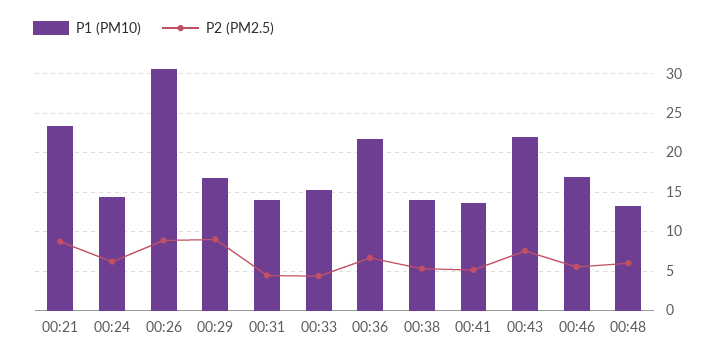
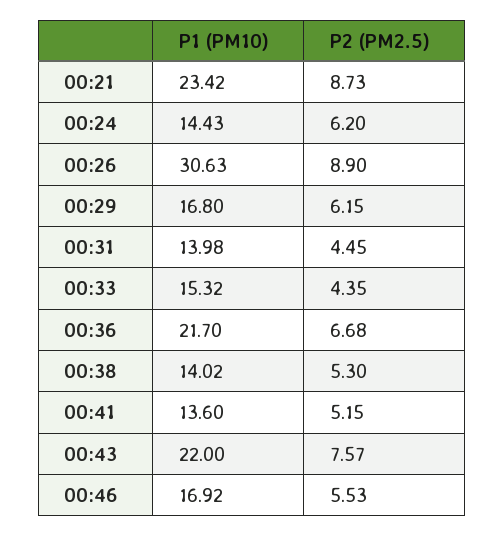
  {
    "P1 (PM10)": {
      "00:21": 23.42,
      "00:24": 14.43,
      "00:26": 30.63,
      "00:29": 16.8,
      "00:31": 13.98,
      "00:33": 15.32,
      "00:36": 21.7,
      "00:38": 14.02,
      "00:41": 13.6,
      "00:43": 22,
-     "00:46": 16.92,
+     "00:46": 16.92
-     "00:48": 13
    },
    "P2 (PM2.5)": {
      "00:21": 8.73,
      "00:24": 6.2,
      "00:26": 8.9,
-     "00:29": 9,
+     "00:29": 6.15,
      "00:31": 4.45,
      "00:33": 4.35,
      "00:36": 6.68,
      "00:38": 5.3,
      "00:41": 5.15,
      "00:43": 7.57,
-     "00:46": 5.53,
+     "00:46": 5.53
-     "00:48": 6
    }
  }

